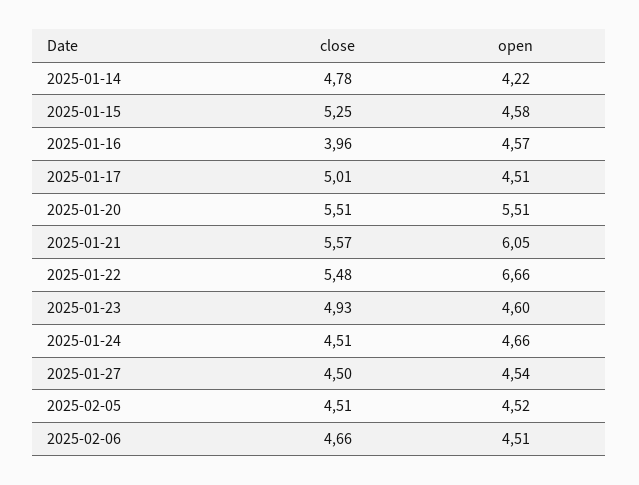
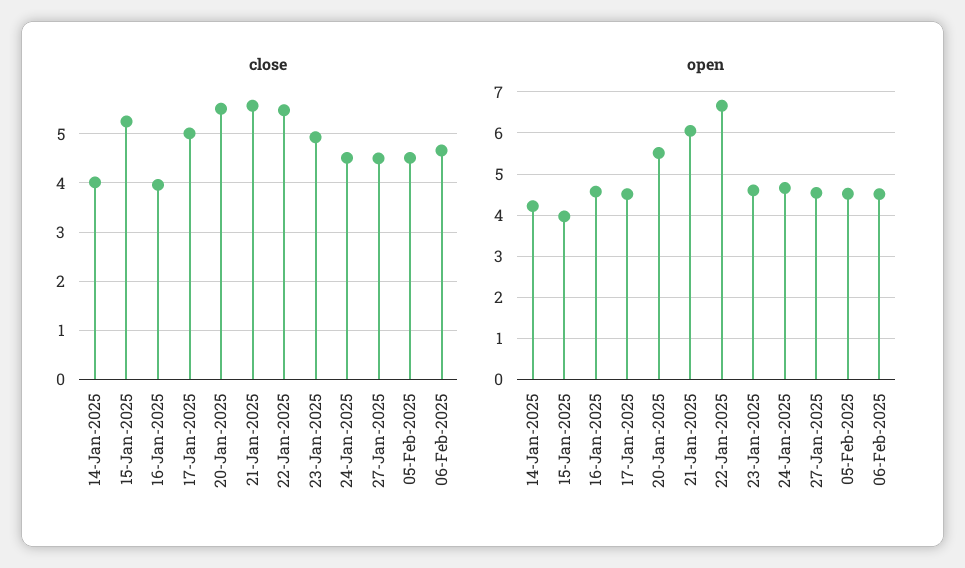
  {
    "close": {
-     "2025-01-14": 4.78,
+     "2025-01-14": 4,
      "2025-01-15": 5.25,
      "2025-01-16": 3.96,
      "2025-01-17": 5.01,
      "2025-01-20": 5.51,
      "2025-01-21": 5.57,
      "2025-01-22": 5.48,
      "2025-01-23": 4.93,
      "2025-01-24": 4.51,
      "2025-01-27": 4.5,
      "2025-02-05": 4.51,
      "2025-02-06": 4.66
    },
    "open": {
      "2025-01-14": 4.22,
-     "2025-01-15": 4.58,
+     "2025-01-15": 4,
      "2025-01-16": 4.57,
      "2025-01-17": 4.51,
      "2025-01-20": 5.51,
      "2025-01-21": 6.05,
      "2025-01-22": 6.66,
      "2025-01-23": 4.6,
      "2025-01-24": 4.66,
      "2025-01-27": 4.54,
      "2025-02-05": 4.52,
      "2025-02-06": 4.51
    }
  }

